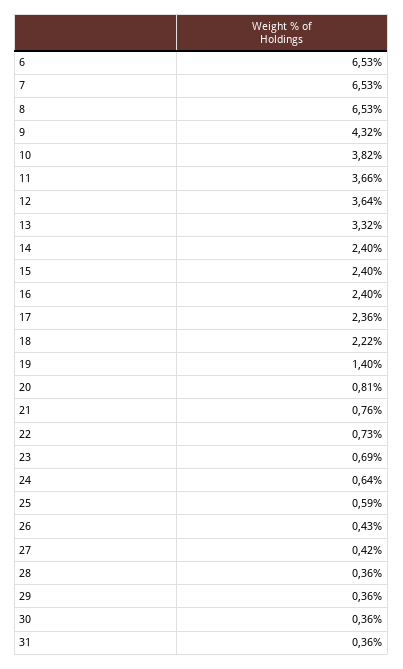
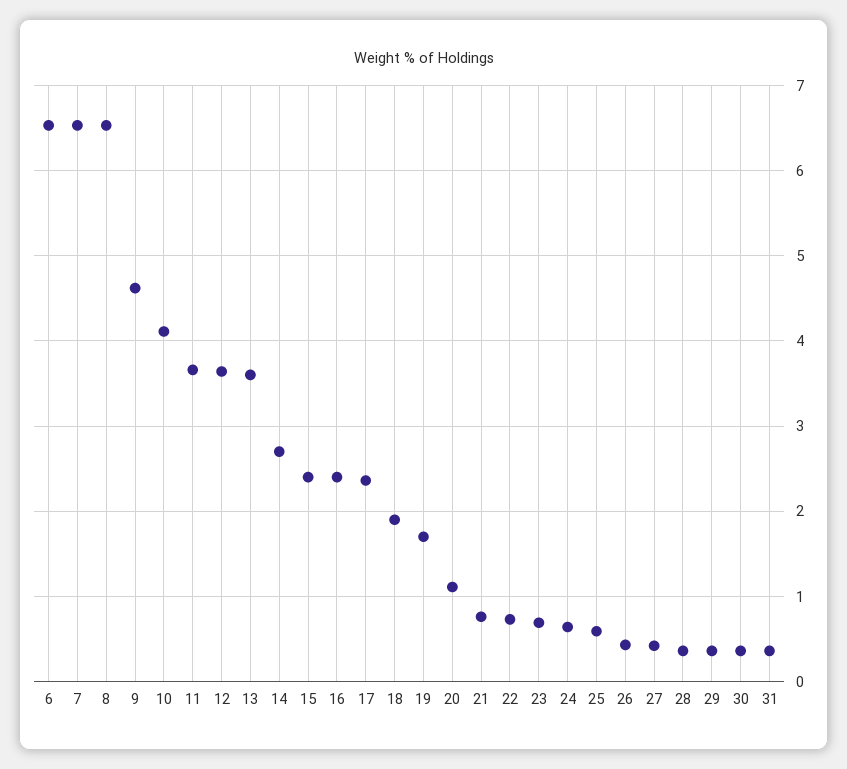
  {
    "6": 6.53,
    "7": 6.53,
    "8": 6.53,
-   "9": 4.32,
+   "9": 4.6,
-   "10": 3.82,
+   "10": 4.1,
    "11": 3.66,
    "12": 3.64,
-   "13": 3.32,
+   "13": 3.6,
-   "14": 2.4,
+   "14": 2.7,
    "15": 2.4,
    "16": 2.4,
    "17": 2.36,
-   "18": 2.22,
+   "18": 1.9,
-   "19": 1.4,
+   "19": 1.7,
-   "20": 0.81,
+   "20": 1.1,
    "21": 0.76,
    "22": 0.73,
    "23": 0.69,
    "24": 0.64,
    "25": 0.59,
    "26": 0.43,
    "27": 0.42,
    "28": 0.36,
    "29": 0.36,
    "30": 0.36,
    "31": 0.36
  }

